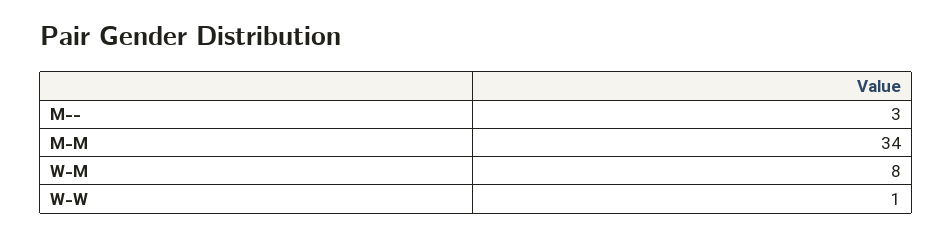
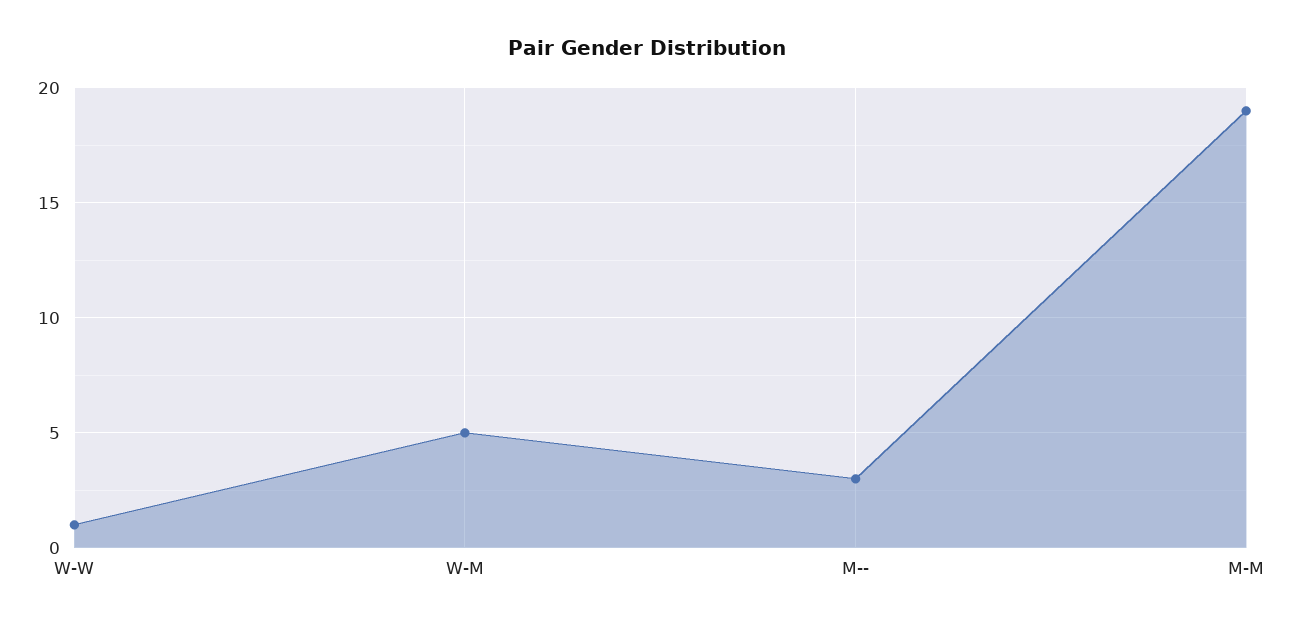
  {
    "M--": 3,
-   "M-M": 34,
+   "M-M": 19,
-   "W-M": 8,
+   "W-M": 5,
    "W-W": 1
  }

